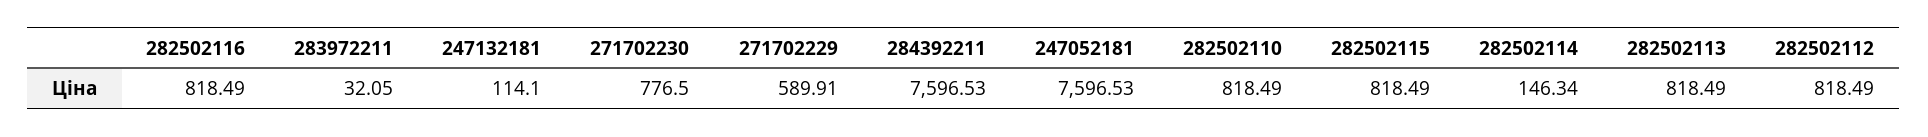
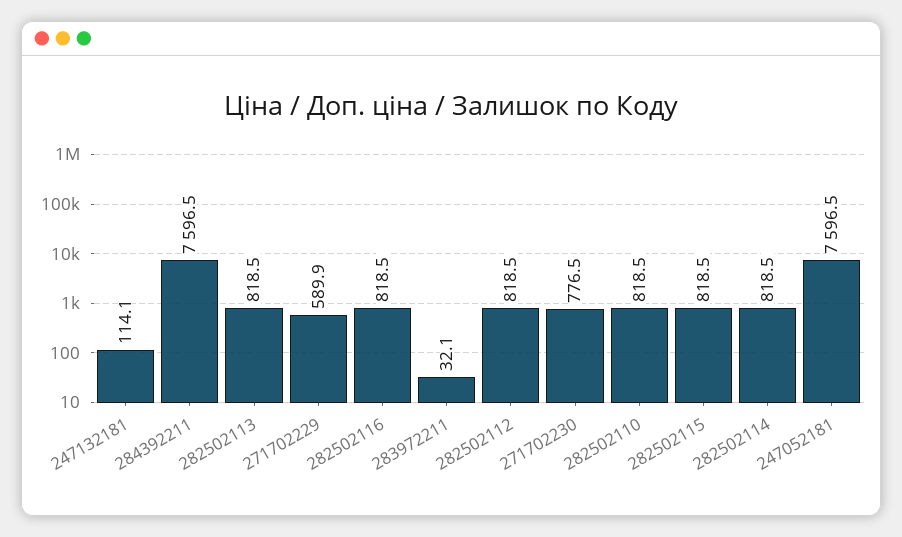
  {
    "282502116": 818.49,
    "283972211": 32.05,
    "247132181": 114.1,
    "271702230": 776.5,
    "271702229": 589.91,
    "284392211": 7596.53,
    "247052181": 7596.53,
    "282502110": 818.49,
    "282502115": 818.49,
-   "282502114": 146.34,
+   "282502114": 818.5,
    "282502113": 818.49,
    "282502112": 818.49
  }

